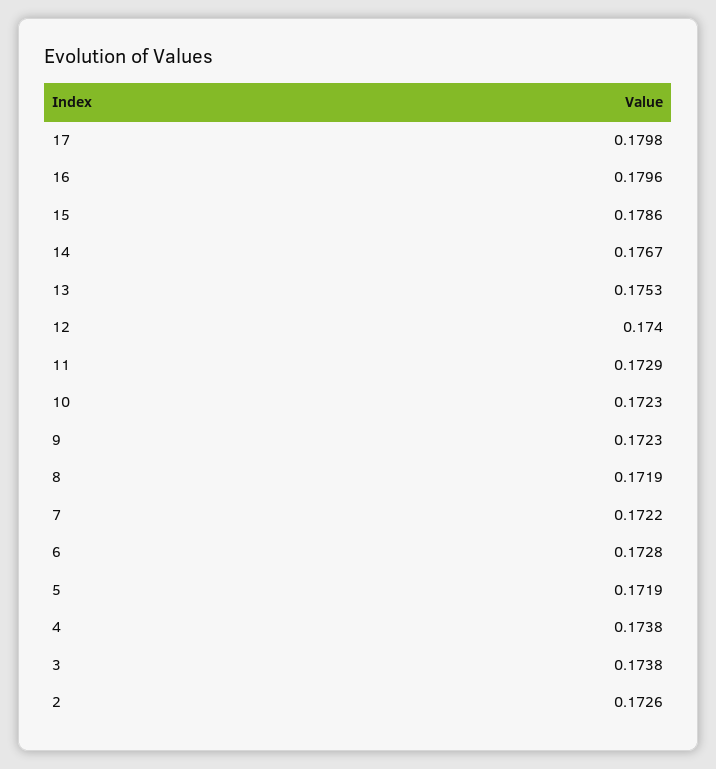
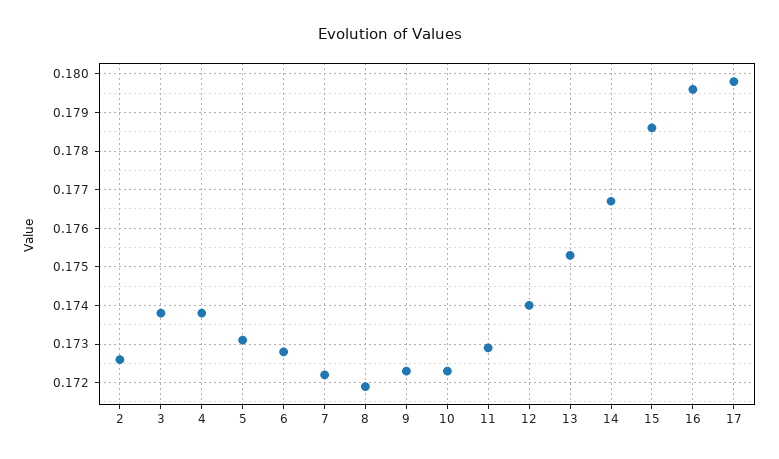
  {
    "17": 0.1798,
    "16": 0.1796,
    "15": 0.1786,
    "14": 0.1767,
    "13": 0.1753,
    "12": 0.174,
    "11": 0.1729,
    "10": 0.1723,
    "9": 0.1723,
    "8": 0.1719,
    "7": 0.1722,
    "6": 0.1728,
-   "5": 0.1719,
+   "5": 0.173,
    "4": 0.1738,
    "3": 0.1738,
    "2": 0.1726
  }

